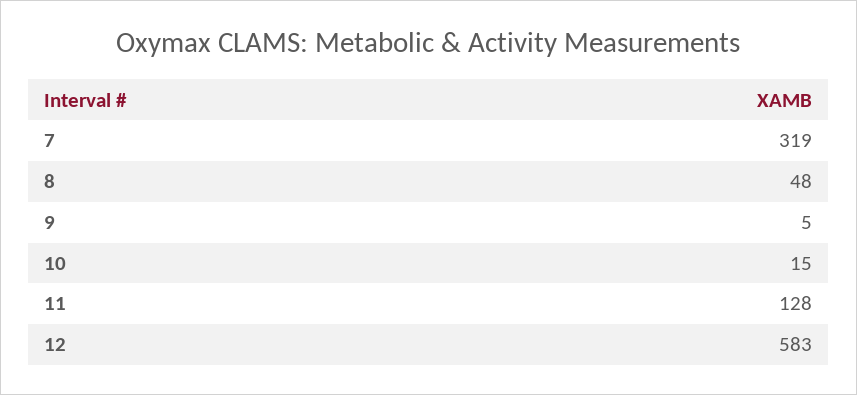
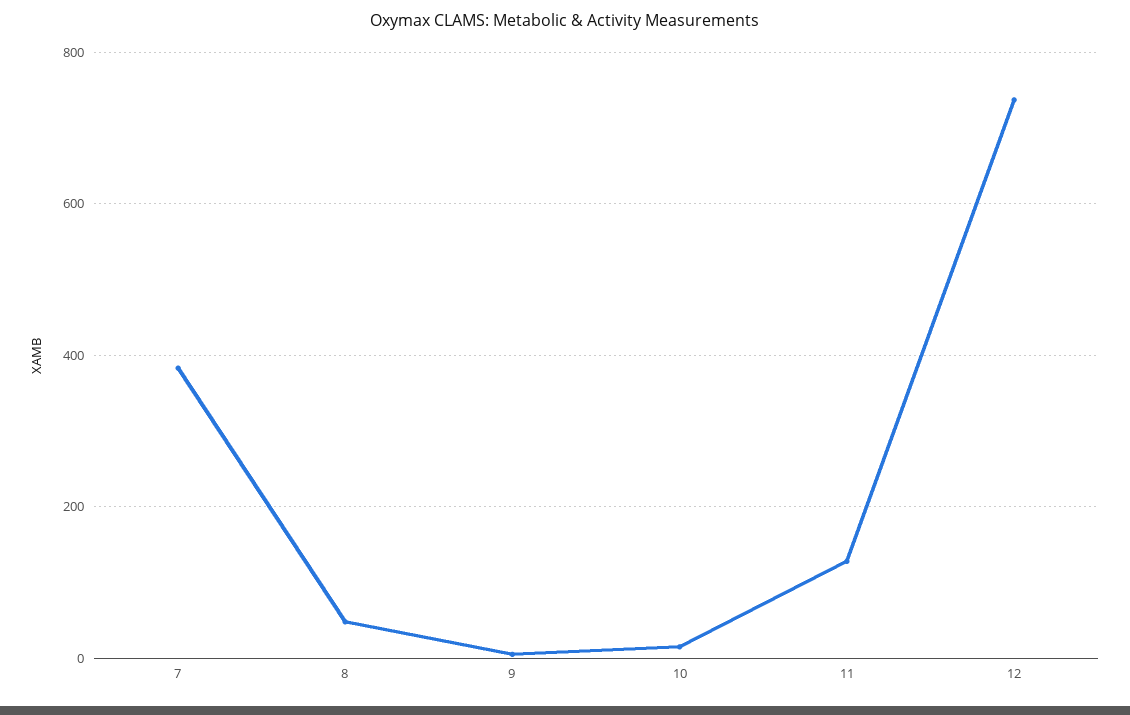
  {
-   "7": 319,
+   "7": 380,
    "8": 48,
    "9": 5,
    "10": 15,
    "11": 128,
-   "12": 583
+   "12": 740
  }

